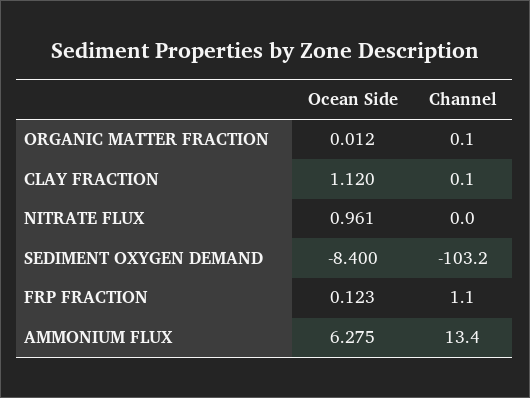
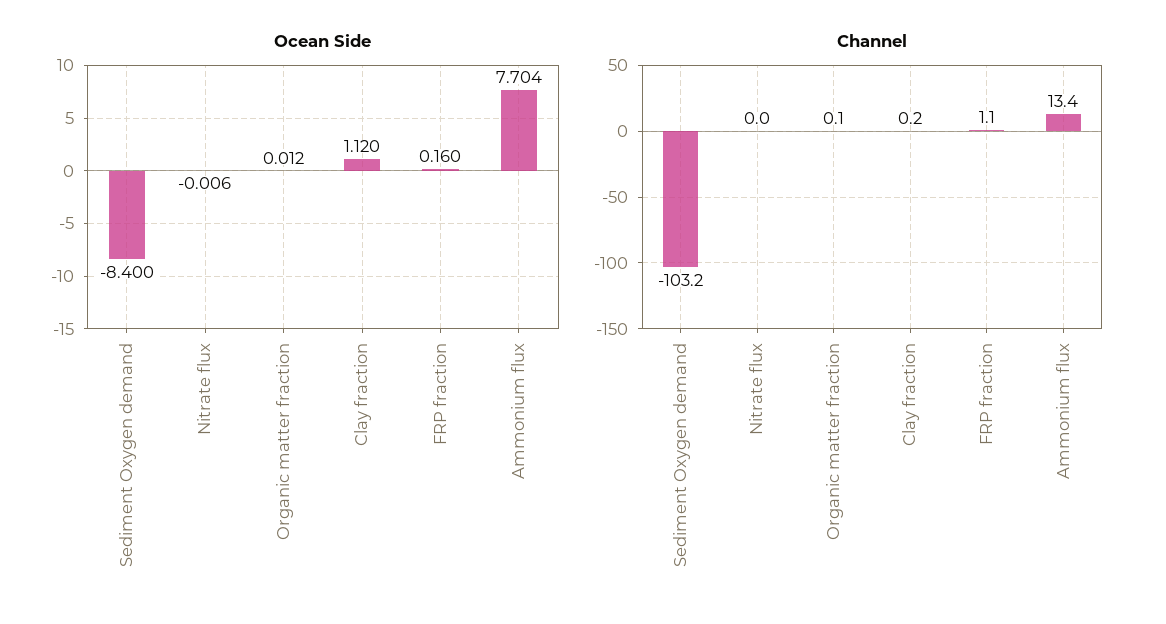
  {
    "Ocean Side": {
      "ORGANIC MATTER FRACTION": 0.012,
      "CLAY FRACTION": 1.12,
-     "NITRATE FLUX": 0.961,
+     "NITRATE FLUX": -0.006,
      "SEDIMENT OXYGEN DEMAND": -8.4,
-     "FRP FRACTION": 0.123,
+     "FRP FRACTION": 0.16,
-     "AMMONIUM FLUX": 6.275
+     "AMMONIUM FLUX": 7.704
    },
    "Channel": {
      "ORGANIC MATTER FRACTION": 0.1,
-     "CLAY FRACTION": 0.1,
+     "CLAY FRACTION": 0.2,
      "NITRATE FLUX": 0,
      "SEDIMENT OXYGEN DEMAND": -103.2,
      "FRP FRACTION": 1.1,
      "AMMONIUM FLUX": 13.4
    }
  }

